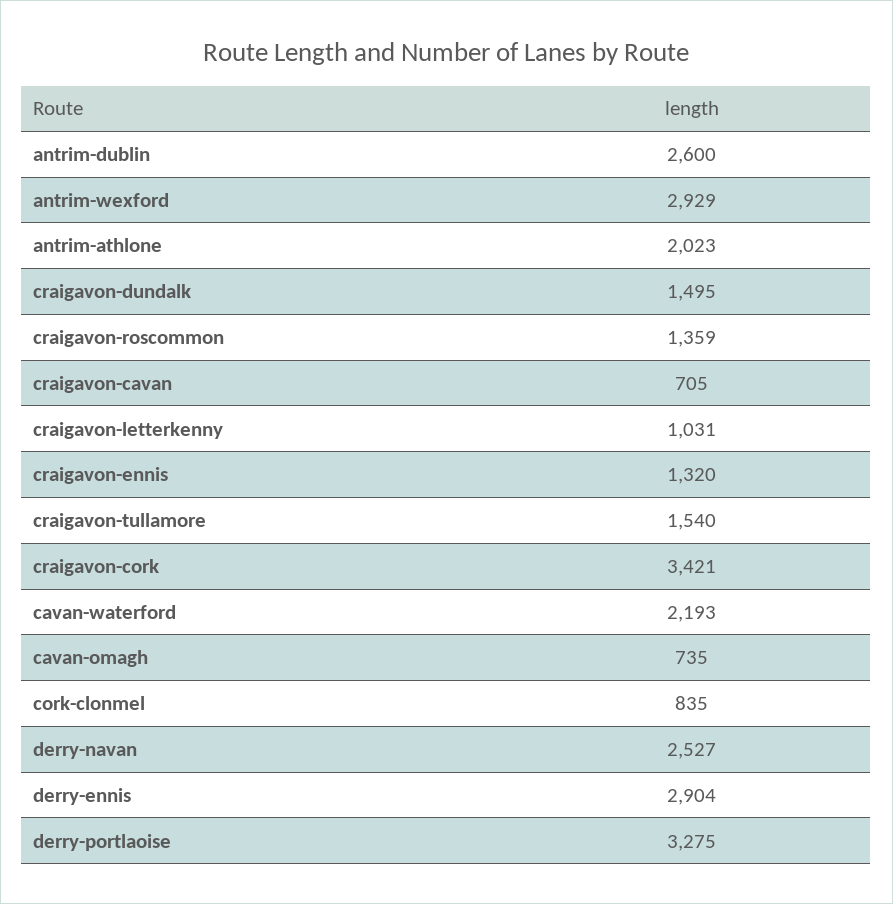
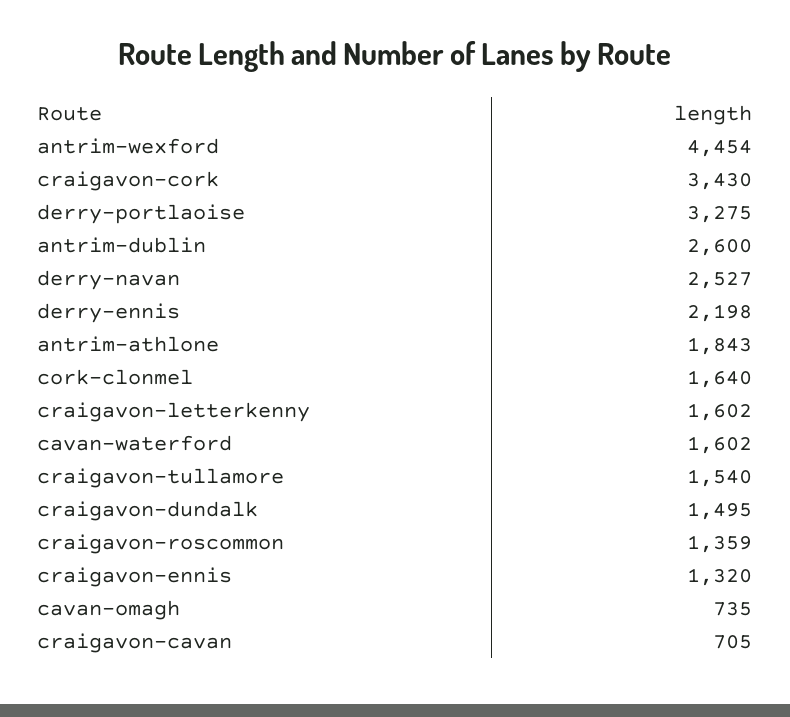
  {
    "antrim-dublin": 2600,
-   "antrim-wexford": 2929,
+   "antrim-wexford": 4454,
-   "antrim-athlone": 2023,
+   "antrim-athlone": 1843,
    "craigavon-dundalk": 1495,
    "craigavon-roscommon": 1359,
    "craigavon-cavan": 705,
-   "craigavon-letterkenny": 1031,
+   "craigavon-letterkenny": 1602,
    "craigavon-ennis": 1320,
    "craigavon-tullamore": 1540,
-   "craigavon-cork": 3421,
+   "craigavon-cork": 3430,
-   "cavan-waterford": 2193,
+   "cavan-waterford": 1602,
    "cavan-omagh": 735,
-   "cork-clonmel": 835,
+   "cork-clonmel": 1640,
    "derry-navan": 2527,
-   "derry-ennis": 2904,
+   "derry-ennis": 2198,
    "derry-portlaoise": 3275
  }

